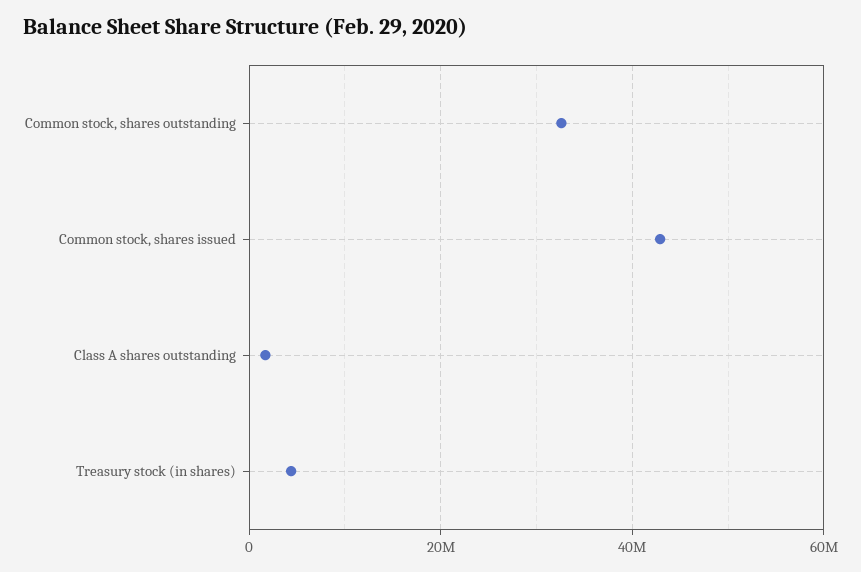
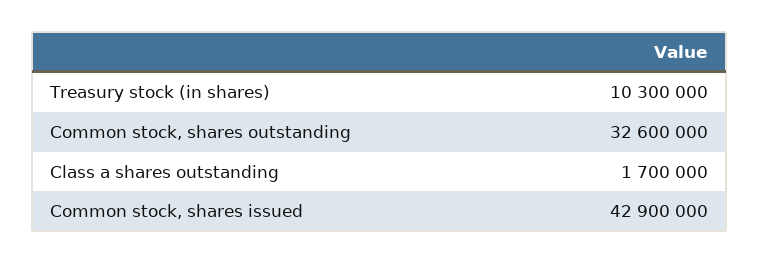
  {
    "Common stock, shares outstanding": 32600000,
    "Common stock, shares issued": 42900000,
    "Class A shares outstanding": 1700000,
-   "Treasury stock (in shares)": 4000000
+   "Treasury stock (in shares)": 10300000
  }

